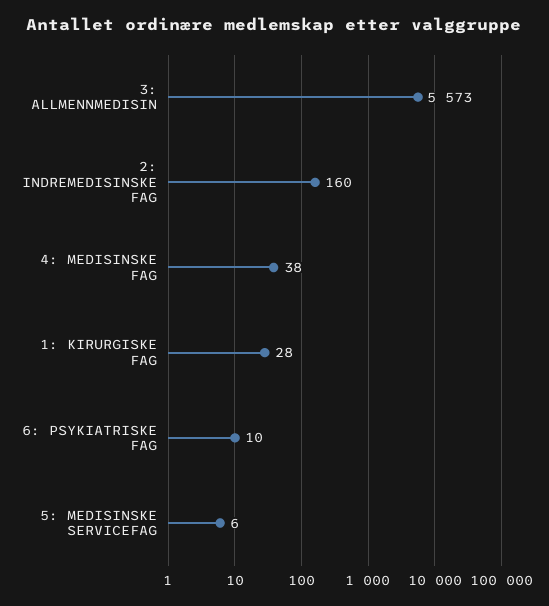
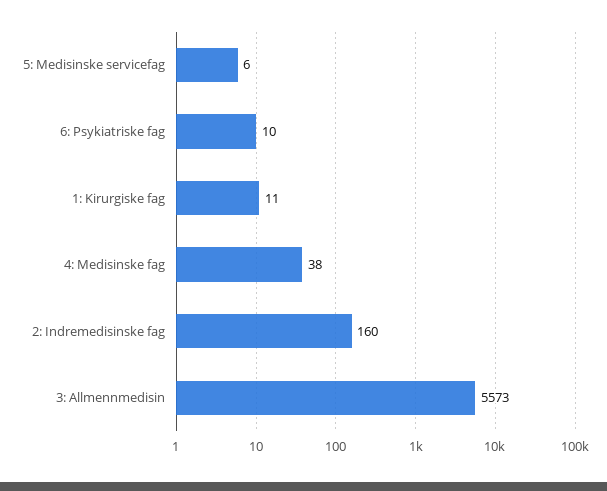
  {
    "3: ALLMENNMEDISIN": 5573,
    "2: INDREMEDISINSKE FAG": 160,
    "4: MEDISINSKE FAG": 38,
-   "1: KIRURGISKE FAG": 28,
+   "1: KIRURGISKE FAG": 11,
    "6: PSYKIATRISKE FAG": 10,
    "5: MEDISINSKE SERVICEFAG": 6
  }

